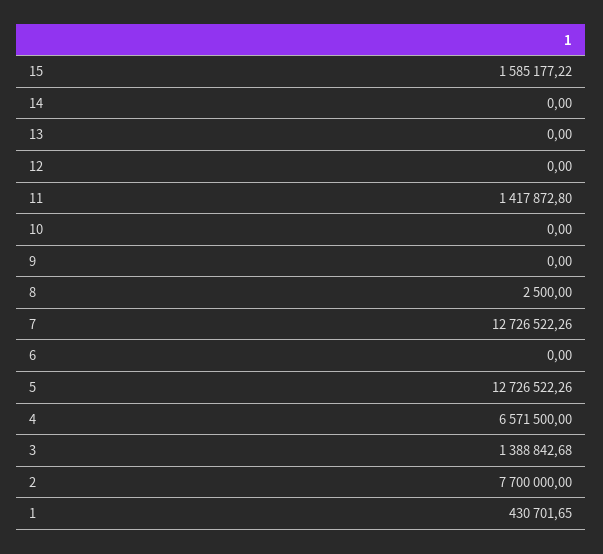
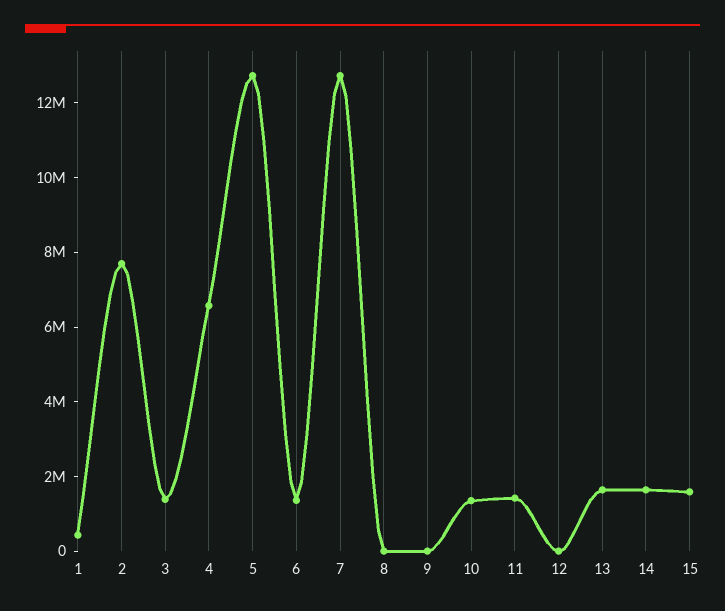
  {
    "15": 1585177.22,
-   "14": 0,
+   "14": 1500000,
-   "13": 0,
+   "13": 1500000,
    "12": 0,
    "11": 1417872.8,
-   "10": 0,
+   "10": 1500000,
    "9": 0,
    "8": 2500,
    "7": 12726522.26,
-   "6": 0,
+   "6": 1500000,
    "5": 12726522.26,
    "4": 6571500,
    "3": 1388842.68,
    "2": 7700000,
    "1": 430701.65
  }

